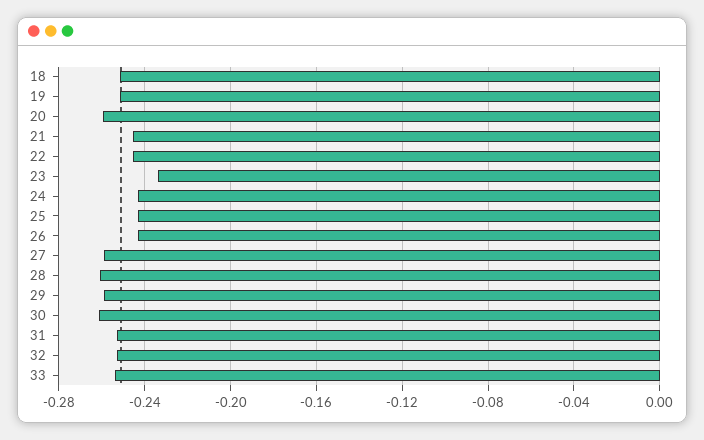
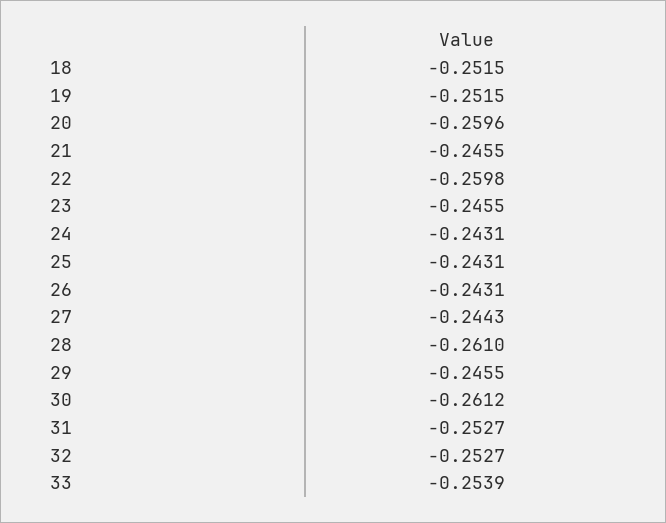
  {
    "18": -0.2515,
    "19": -0.2515,
    "20": -0.2596,
    "21": -0.2455,
-   "22": -0.245,
+   "22": -0.2598,
-   "23": -0.235,
+   "23": -0.2455,
    "24": -0.2431,
    "25": -0.2431,
    "26": -0.2431,
-   "27": -0.26,
+   "27": -0.2443,
    "28": -0.261,
-   "29": -0.26,
+   "29": -0.2455,
    "30": -0.2612,
    "31": -0.2527,
    "32": -0.2527,
    "33": -0.2539
  }

